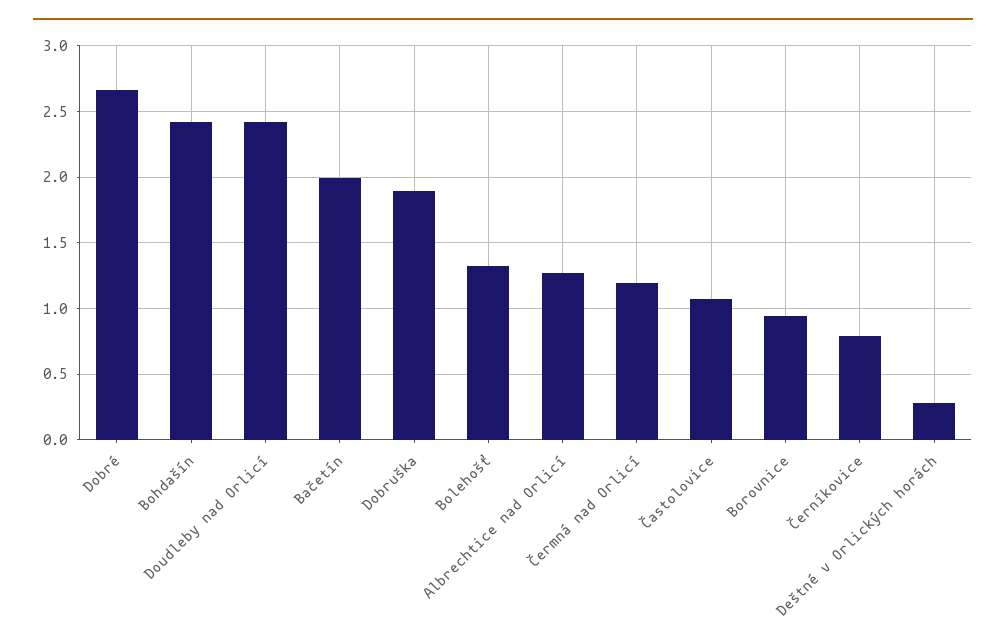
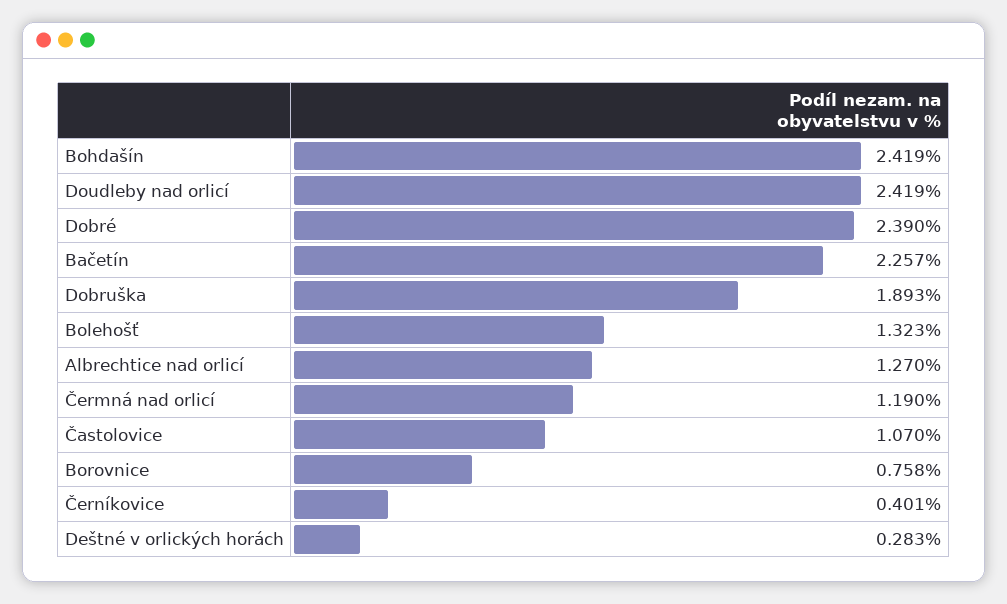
  {
-   "Dobré": 2.65,
+   "Dobré": 2.39,
    "Bohdašín": 2.419,
    "Doudleby nad Orlicí": 2.419,
-   "Bačetín": 2,
+   "Bačetín": 2.257,
    "Dobruška": 1.893,
    "Bolehošť": 1.323,
    "Albrechtice nad Orlicí": 1.27,
    "Čermná nad Orlicí": 1.19,
    "Častolovice": 1.07,
-   "Borovnice": 0.95,
+   "Borovnice": 0.758,
-   "Černíkovice": 0.8,
+   "Černíkovice": 0.401,
    "Deštné v Orlických horách": 0.283
  }

